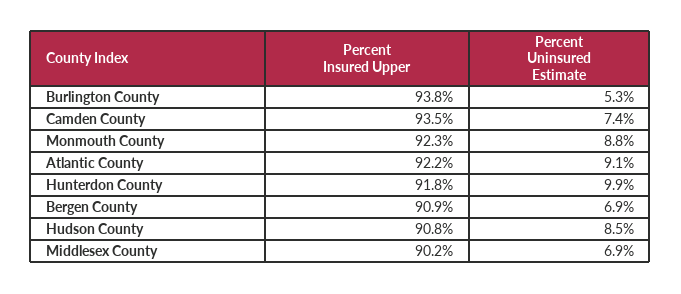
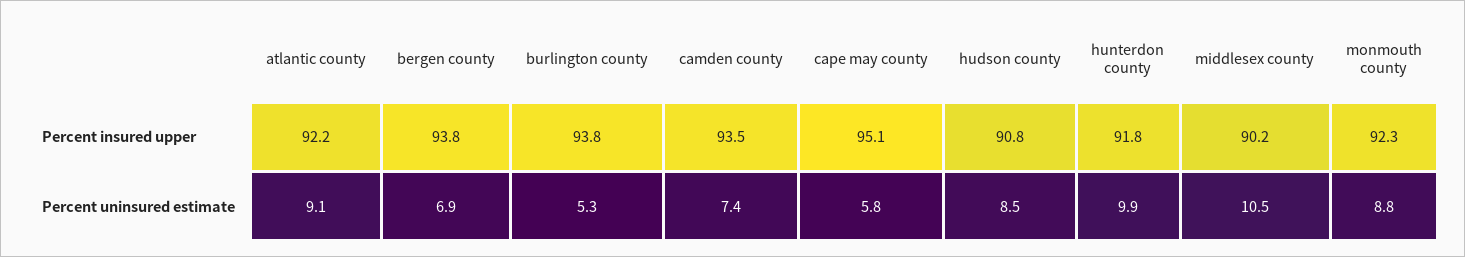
  {
    "Percent Insured Upper": {
      "Burlington County": 93.8,
      "Camden County": 93.5,
      "Monmouth County": 92.3,
      "Atlantic County": 92.2,
      "Hunterdon County": 91.8,
-     "Bergen County": 90.9,
+     "Bergen County": 93.8,
      "Hudson County": 90.8,
-     "Middlesex County": 90.2
+     "Middlesex County": 90.2,
+     "cape may county": 95.1
    },
    "Percent Uninsured Estimate": {
      "Burlington County": 5.3,
      "Camden County": 7.4,
      "Monmouth County": 8.8,
      "Atlantic County": 9.1,
      "Hunterdon County": 9.9,
      "Bergen County": 6.9,
      "Hudson County": 8.5,
-     "Middlesex County": 6.9
+     "Middlesex County": 10.5,
+     "cape may county": 5.8
    }
  }

